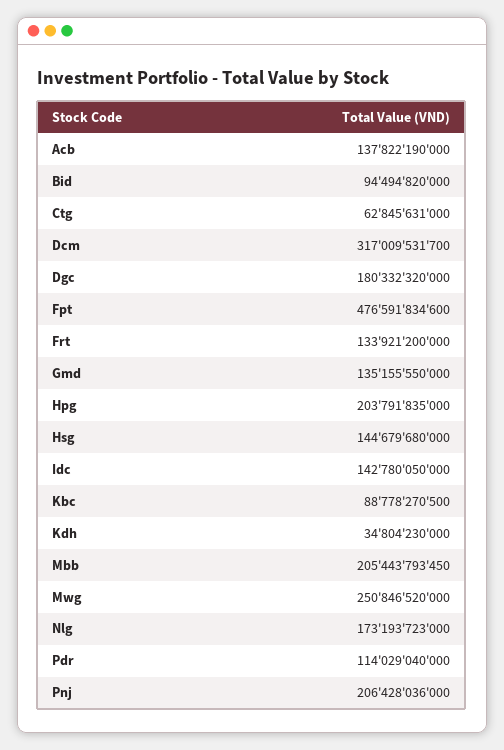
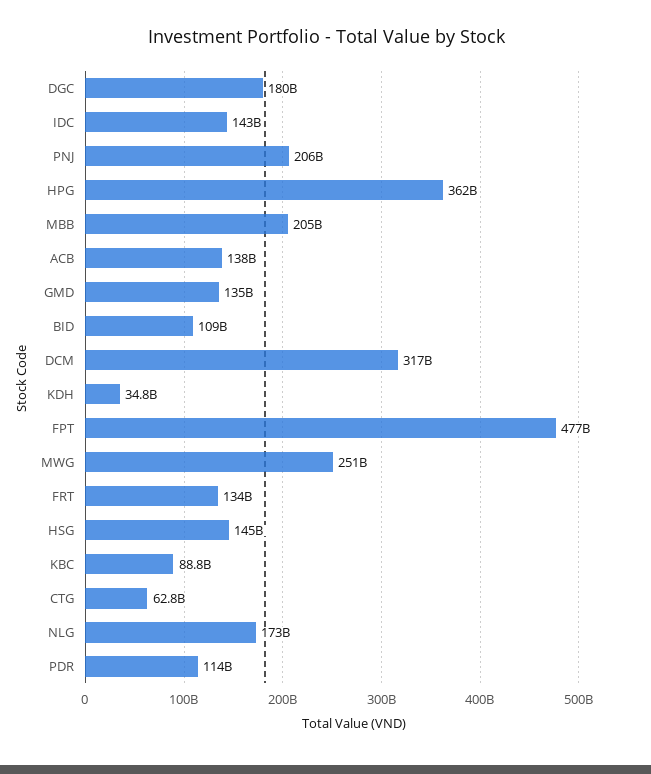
  {
    "Acb": 137822190000,
-   "Bid": 94494820000,
+   "Bid": 109000000000,
    "Ctg": 62845631000,
    "Dcm": 317009531700,
    "Dgc": 180332320000,
    "Fpt": 476591834600,
    "Frt": 133921200000,
    "Gmd": 135155550000,
-   "Hpg": 203791835000,
+   "Hpg": 362000000000,
    "Hsg": 144679680000,
    "Idc": 142780050000,
    "Kbc": 88778270500,
    "Kdh": 34804230000,
    "Mbb": 205443793450,
    "Mwg": 250846520000,
    "Nlg": 173193723000,
    "Pdr": 114029040000,
    "Pnj": 206428036000
  }

